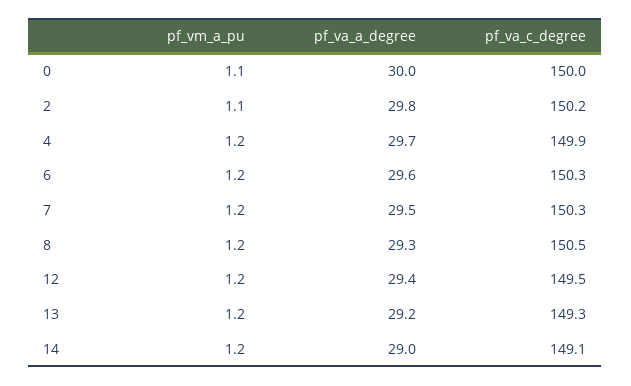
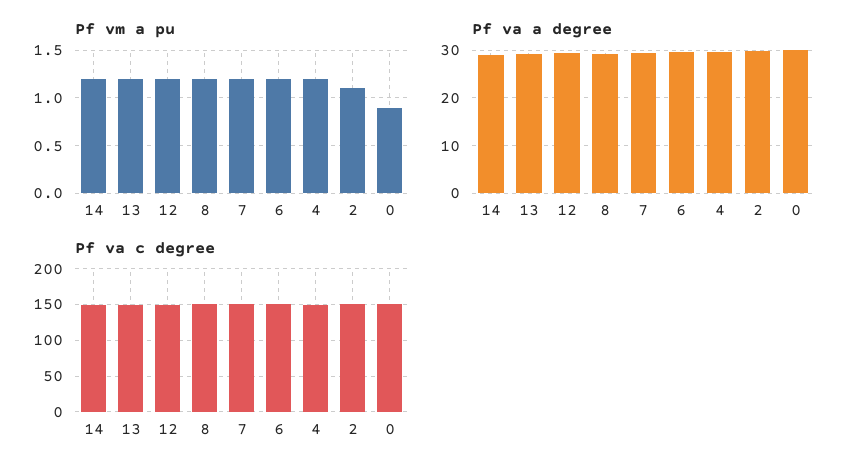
  {
    "pf_vm_a_pu": {
-     "0": 1.1,
+     "0": 0.9,
      "2": 1.1,
      "4": 1.2,
      "6": 1.2,
      "7": 1.2,
      "8": 1.2,
      "12": 1.2,
      "13": 1.2,
      "14": 1.2
    },
    "pf_va_a_degree": {
      "0": 30,
      "2": 29.8,
      "4": 29.7,
      "6": 29.6,
      "7": 29.5,
      "8": 29.3,
      "12": 29.4,
      "13": 29.2,
      "14": 29
    },
    "pf_va_c_degree": {
      "0": 150,
      "2": 150.2,
      "4": 149.9,
      "6": 150.3,
      "7": 150.3,
      "8": 150.5,
      "12": 149.5,
      "13": 149.3,
      "14": 149.1
    }
  }

